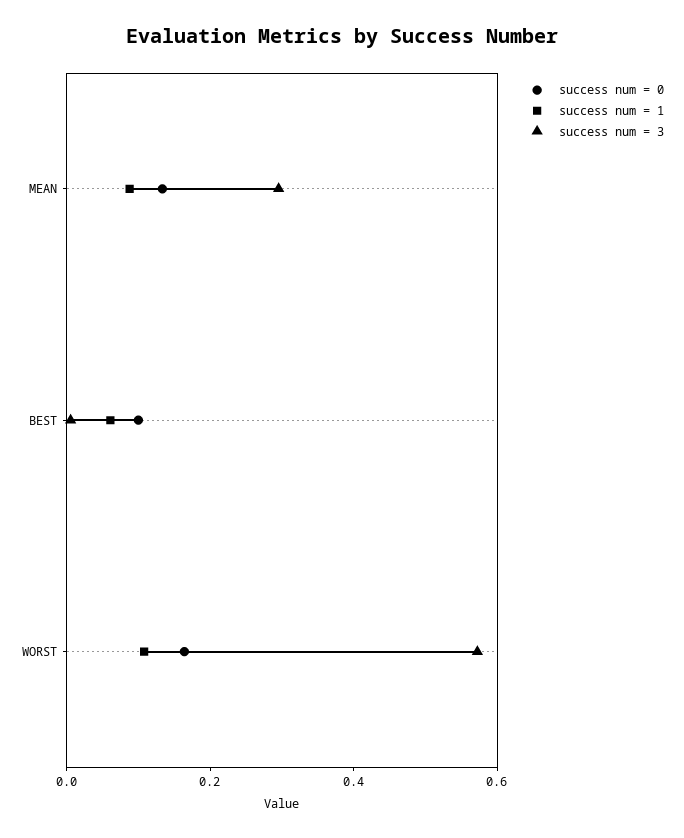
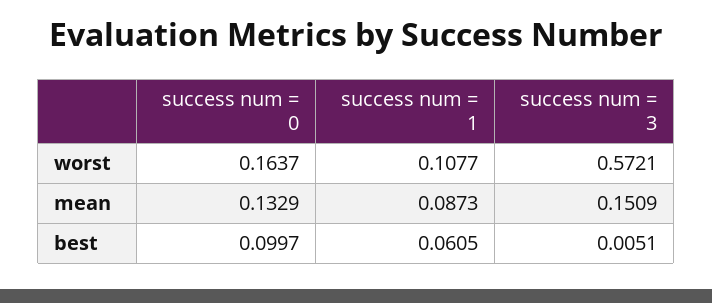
  {
    "success num = 0": {
      "MEAN": 0.1329,
      "BEST": 0.0997,
      "WORST": 0.1637
    },
    "success num = 1": {
      "MEAN": 0.0873,
      "BEST": 0.0605,
      "WORST": 0.1077
    },
    "success num = 3": {
-     "MEAN": 0.3,
+     "MEAN": 0.1509,
      "BEST": 0.0051,
      "WORST": 0.5721
    }
  }

